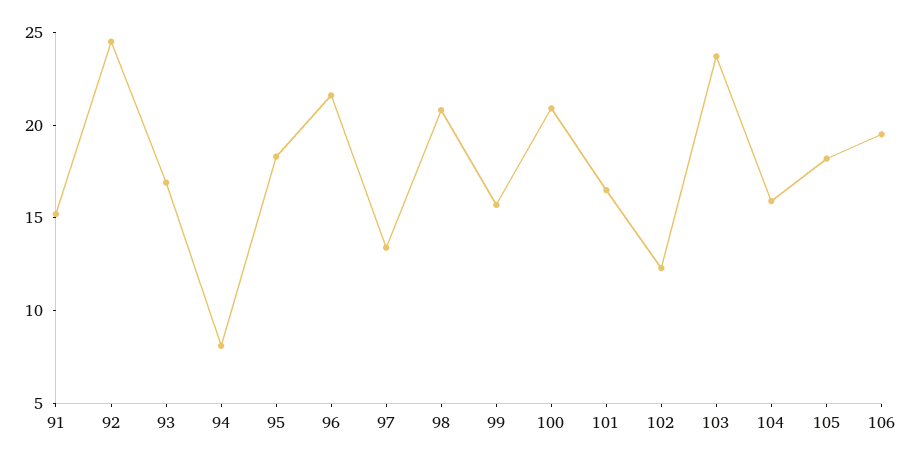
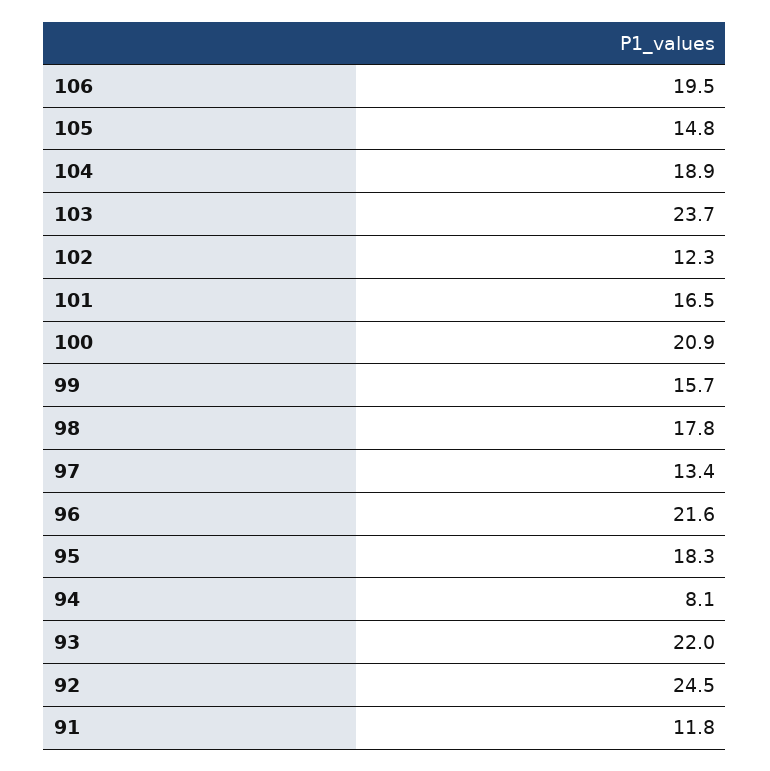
  {
-   "91": 15,
+   "91": 11.8,
    "92": 24.5,
-   "93": 17,
+   "93": 22,
    "94": 8.1,
    "95": 18.3,
    "96": 21.6,
    "97": 13.4,
-   "98": 21,
+   "98": 17.8,
    "99": 15.7,
    "100": 20.9,
    "101": 16.5,
    "102": 12.3,
    "103": 23.7,
-   "104": 16,
+   "104": 18.9,
-   "105": 18,
+   "105": 14.8,
    "106": 19.5
  }

